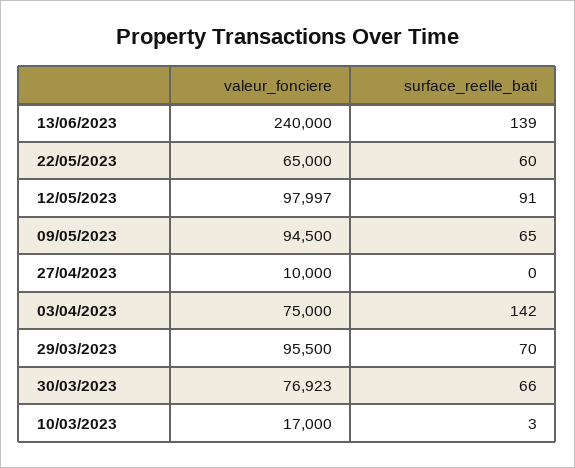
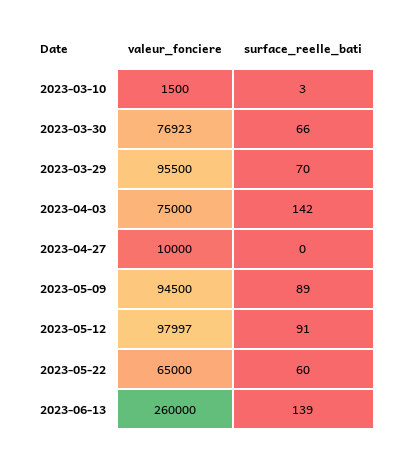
  {
    "valeur_fonciere": {
-     "13/06/2023": 240000,
+     "13/06/2023": 260000,
      "22/05/2023": 65000,
      "12/05/2023": 97997,
      "09/05/2023": 94500,
      "27/04/2023": 10000,
      "03/04/2023": 75000,
      "29/03/2023": 95500,
      "30/03/2023": 76923,
-     "10/03/2023": 17000
+     "10/03/2023": 1500
    },
    "surface_reelle_bati": {
      "13/06/2023": 139,
      "22/05/2023": 60,
      "12/05/2023": 91,
-     "09/05/2023": 65,
+     "09/05/2023": 89,
      "27/04/2023": 0,
      "03/04/2023": 142,
      "29/03/2023": 70,
      "30/03/2023": 66,
      "10/03/2023": 3
    }
  }

